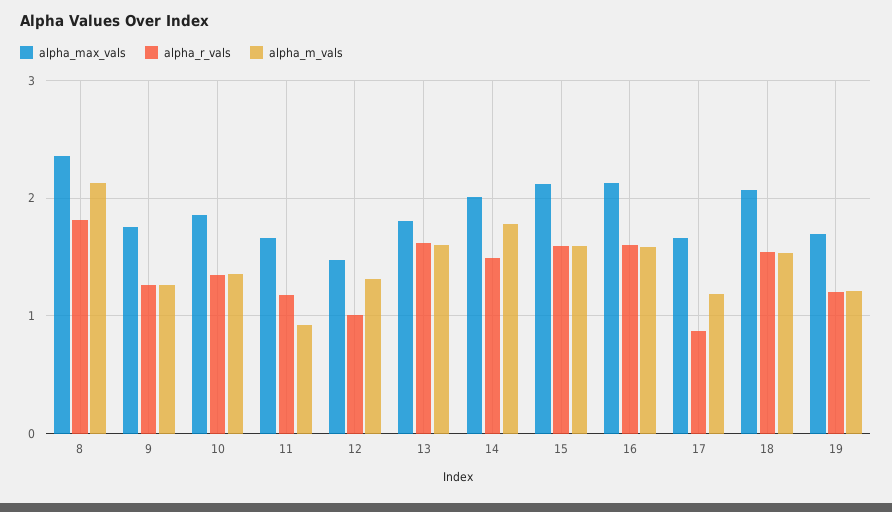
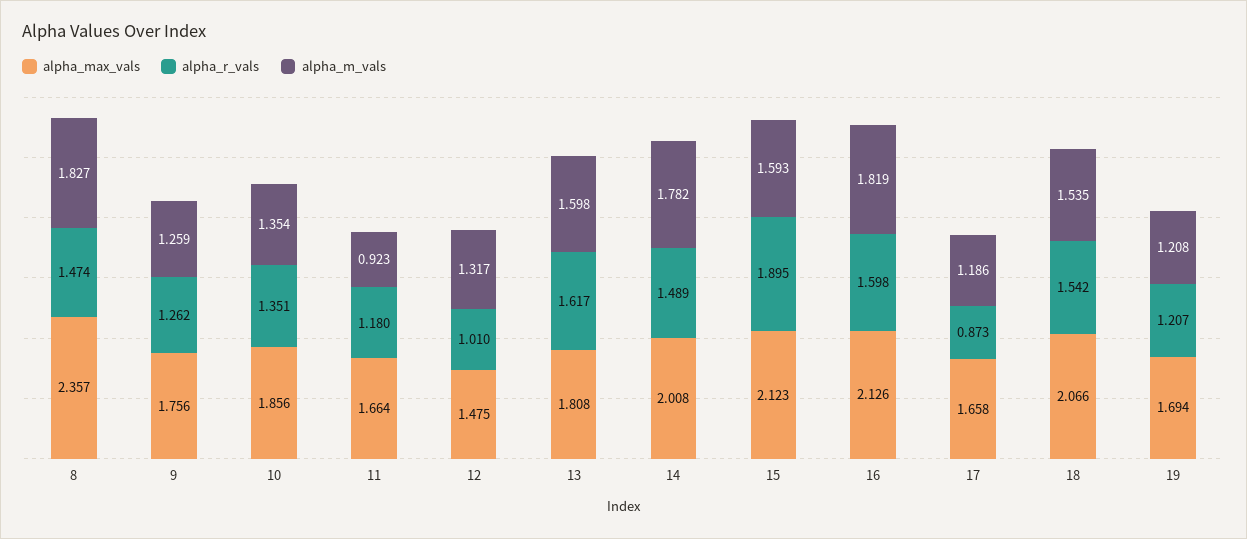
  {
    "alpha_max_vals": {
      "8": 2.357,
      "9": 1.756,
      "10": 1.856,
      "11": 1.664,
      "12": 1.475,
      "13": 1.808,
      "14": 2.008,
      "15": 2.123,
      "16": 2.126,
      "17": 1.658,
      "18": 2.066,
      "19": 1.694
    },
    "alpha_r_vals": {
-     "8": 1.8,
+     "8": 1.474,
      "9": 1.262,
      "10": 1.351,
      "11": 1.18,
      "12": 1.01,
      "13": 1.617,
      "14": 1.489,
-     "15": 1.6,
+     "15": 1.895,
      "16": 1.598,
      "17": 0.873,
      "18": 1.542,
      "19": 1.207
    },
    "alpha_m_vals": {
-     "8": 2.1,
+     "8": 1.827,
      "9": 1.259,
      "10": 1.354,
      "11": 0.923,
      "12": 1.317,
      "13": 1.598,
      "14": 1.782,
      "15": 1.593,
-     "16": 1.6,
+     "16": 1.819,
      "17": 1.186,
      "18": 1.535,
      "19": 1.208
    }
  }

